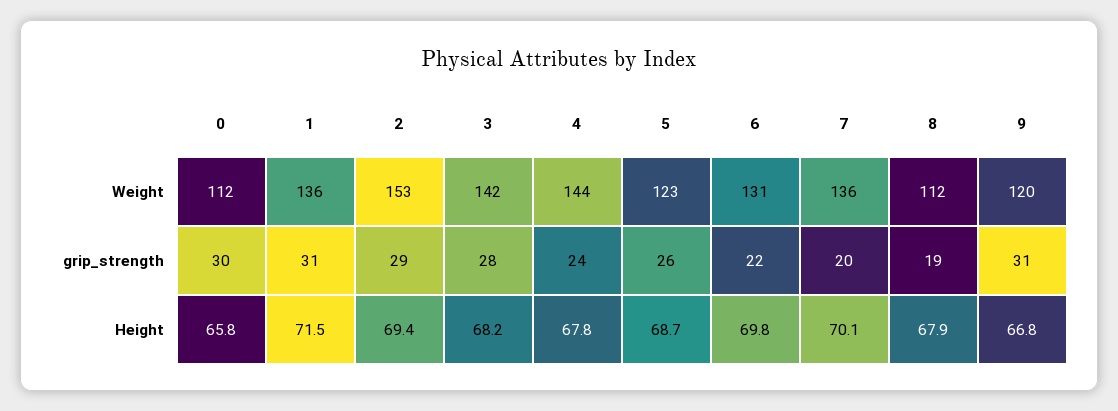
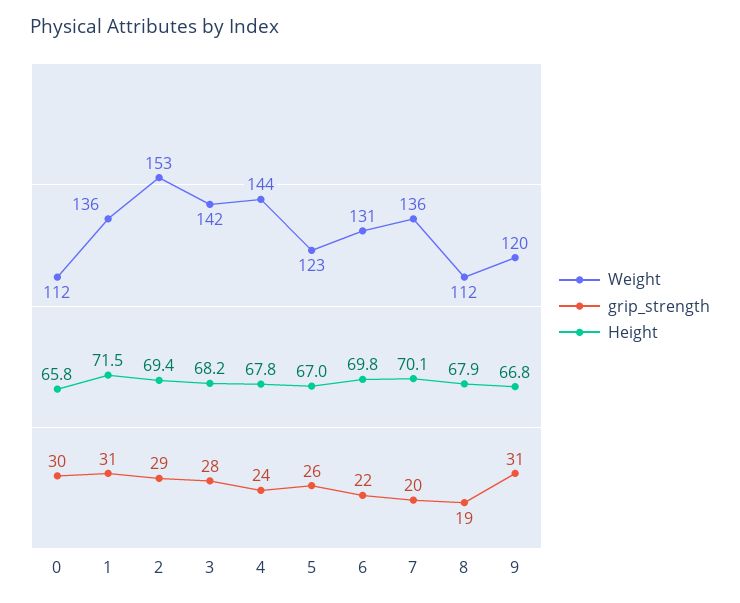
  {
    "Weight": {
      "0": 112,
      "1": 136,
      "2": 153,
      "3": 142,
      "4": 144,
      "5": 123,
      "6": 131,
      "7": 136,
      "8": 112,
      "9": 120
    },
    "grip_strength": {
      "0": 30,
      "1": 31,
      "2": 29,
      "3": 28,
      "4": 24,
      "5": 26,
      "6": 22,
      "7": 20,
      "8": 19,
      "9": 31
    },
    "Height": {
      "0": 65.8,
      "1": 71.5,
      "2": 69.4,
      "3": 68.2,
      "4": 67.8,
-     "5": 68.7,
+     "5": 67,
      "6": 69.8,
      "7": 70.1,
      "8": 67.9,
      "9": 66.8
    }
  }

